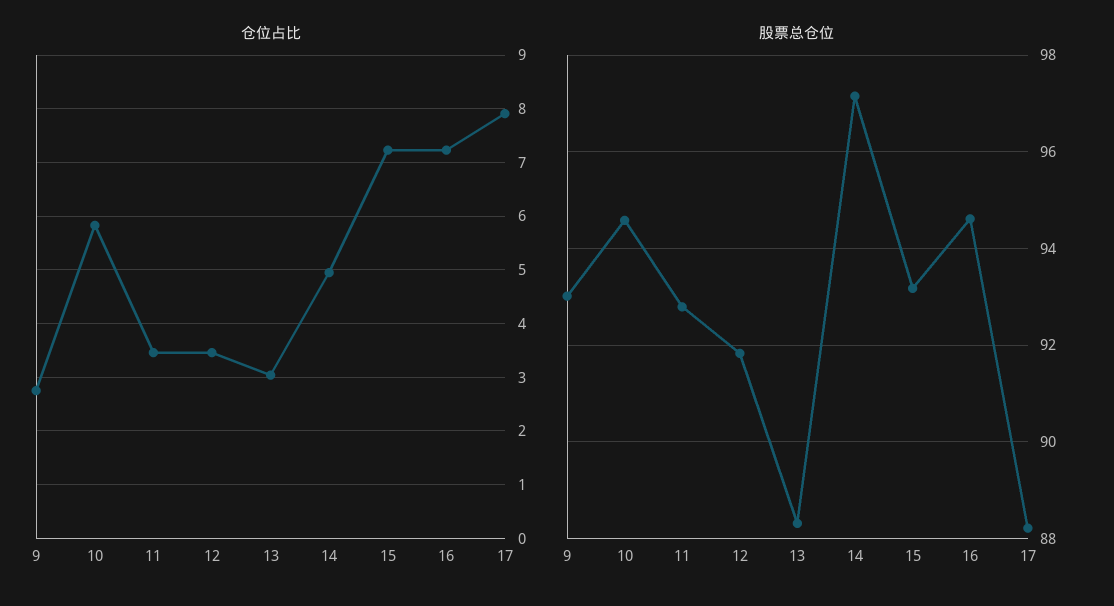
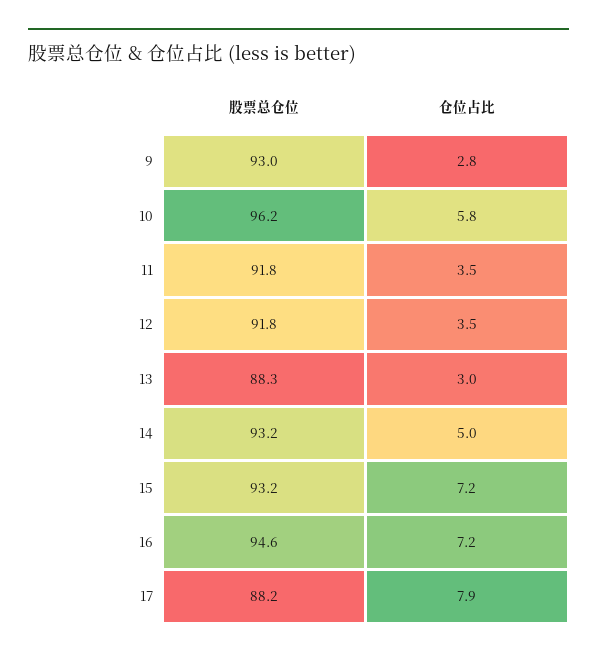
  {
    "仓位占比": {
      "9": 2.8,
      "10": 5.8,
      "11": 3.5,
      "12": 3.5,
      "13": 3,
      "14": 5,
      "15": 7.2,
      "16": 7.2,
      "17": 7.9
    },
    "股票总仓位": {
      "9": 93,
-     "10": 94.6,
+     "10": 96.2,
-     "11": 92.8,
+     "11": 91.8,
      "12": 91.8,
      "13": 88.3,
-     "14": 97.2,
+     "14": 93.2,
      "15": 93.2,
      "16": 94.6,
      "17": 88.2
    }
  }

